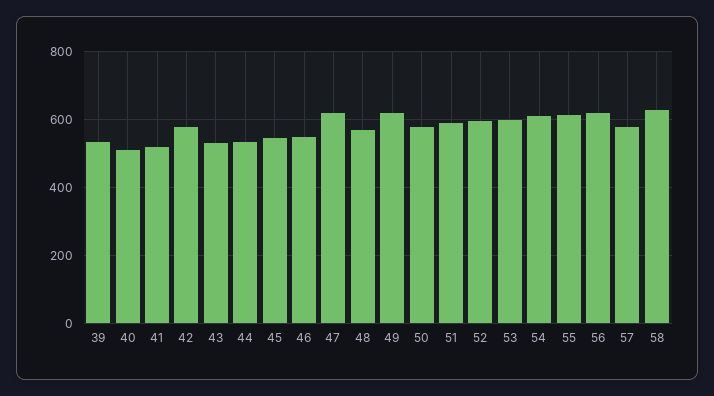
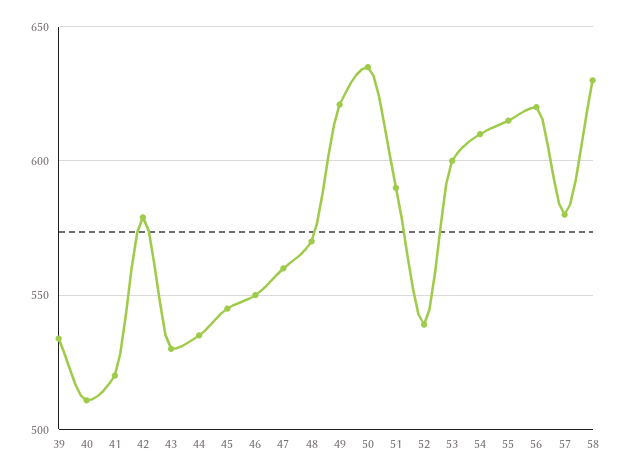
  {
    "39": 535,
    "40": 510,
    "41": 520,
    "42": 580,
    "43": 530,
    "44": 535,
    "45": 545,
    "46": 550,
-   "47": 620,
+   "47": 560,
    "48": 570,
    "49": 620,
-   "50": 580,
+   "50": 635,
    "51": 590,
-   "52": 600,
+   "52": 540,
    "53": 600,
    "54": 610,
    "55": 615,
    "56": 620,
    "57": 580,
    "58": 630
  }

